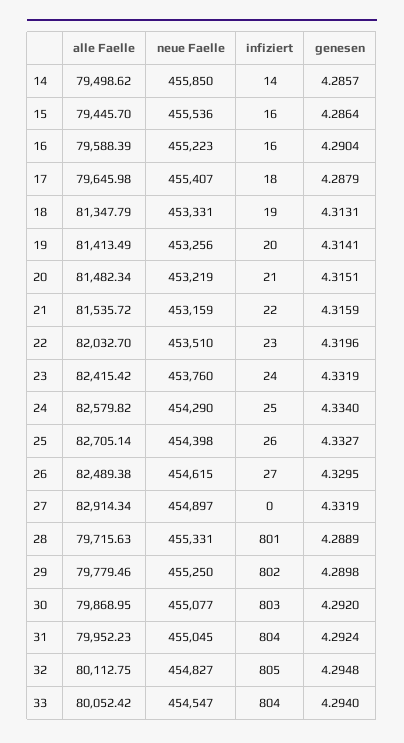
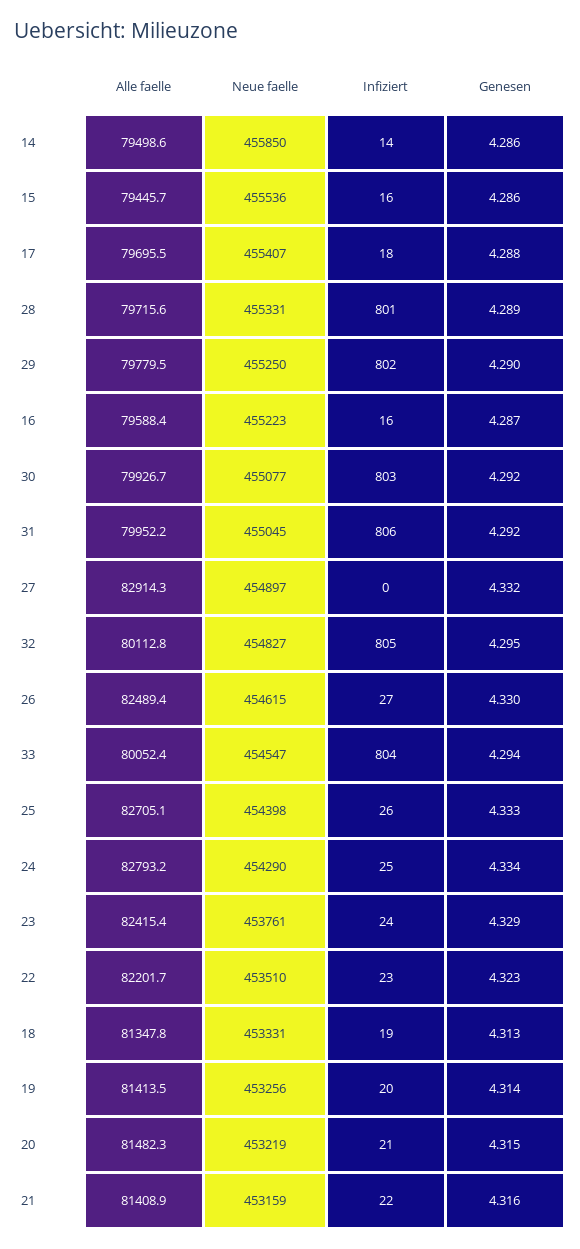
  {
    "alle Faelle": {
      "14": 79498.62,
      "15": 79445.7,
      "16": 79588.39,
-     "17": 79645.98,
+     "17": 79695.5,
      "18": 81347.79,
      "19": 81413.49,
      "20": 81482.34,
-     "21": 81535.72,
+     "21": 81408.9,
-     "22": 82032.7,
+     "22": 82201.7,
      "23": 82415.42,
-     "24": 82579.82,
+     "24": 82793.2,
      "25": 82705.14,
      "26": 82489.38,
      "27": 82914.34,
      "28": 79715.63,
      "29": 79779.46,
-     "30": 79868.95,
+     "30": 79926.7,
      "31": 79952.23,
      "32": 80112.75,
      "33": 80052.42
    },
    "neue Faelle": {
      "14": 455850,
      "15": 455536,
      "16": 455223,
      "17": 455407,
      "18": 453331,
      "19": 453256,
      "20": 453219,
      "21": 453159,
      "22": 453510,
-     "23": 453760,
+     "23": 453761,
      "24": 454290,
      "25": 454398,
      "26": 454615,
      "27": 454897,
      "28": 455331,
      "29": 455250,
      "30": 455077,
      "31": 455045,
      "32": 454827,
      "33": 454547
    },
    "infiziert": {
      "14": 14,
      "15": 16,
      "16": 16,
      "17": 18,
      "18": 19,
      "19": 20,
      "20": 21,
      "21": 22,
      "22": 23,
      "23": 24,
      "24": 25,
      "25": 26,
      "26": 27,
      "27": 0,
      "28": 801,
      "29": 802,
      "30": 803,
-     "31": 804,
+     "31": 806,
      "32": 805,
      "33": 804
    },
    "genesen": {
      "14": 4.2857,
      "15": 4.2864,
-     "16": 4.2904,
+     "16": 4.287,
      "17": 4.2879,
      "18": 4.3131,
      "19": 4.3141,
      "20": 4.3151,
      "21": 4.3159,
-     "22": 4.3196,
+     "22": 4.323,
-     "23": 4.3319,
+     "23": 4.329,
      "24": 4.334,
      "25": 4.3327,
      "26": 4.3295,
      "27": 4.3319,
      "28": 4.2889,
      "29": 4.2898,
      "30": 4.292,
      "31": 4.2924,
      "32": 4.2948,
      "33": 4.294
    }
  }

